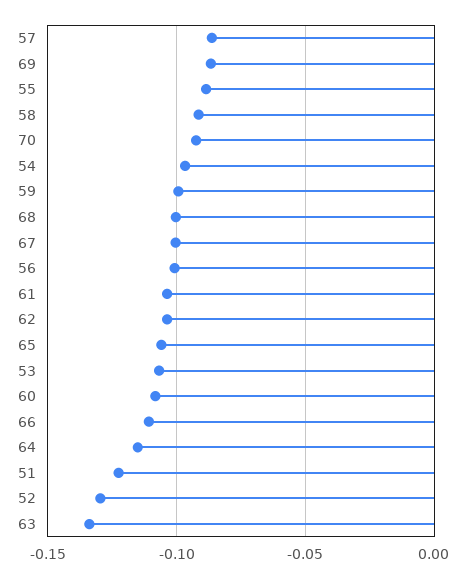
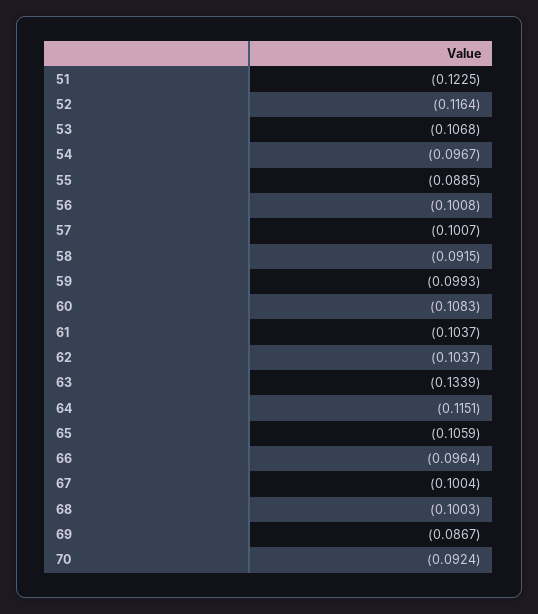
  {
-   "57": -0.085,
+   "57": -0.1007,
    "69": -0.0867,
    "55": -0.0885,
    "58": -0.0915,
    "70": -0.0924,
    "54": -0.0967,
    "59": -0.0993,
    "68": -0.1003,
    "67": -0.1004,
    "56": -0.1008,
    "61": -0.1037,
    "62": -0.1037,
    "65": -0.1059,
    "53": -0.1068,
    "60": -0.1083,
-   "66": -0.11,
+   "66": -0.0964,
    "64": -0.1151,
    "51": -0.1225,
-   "52": -0.13,
+   "52": -0.1164,
    "63": -0.1339
  }

